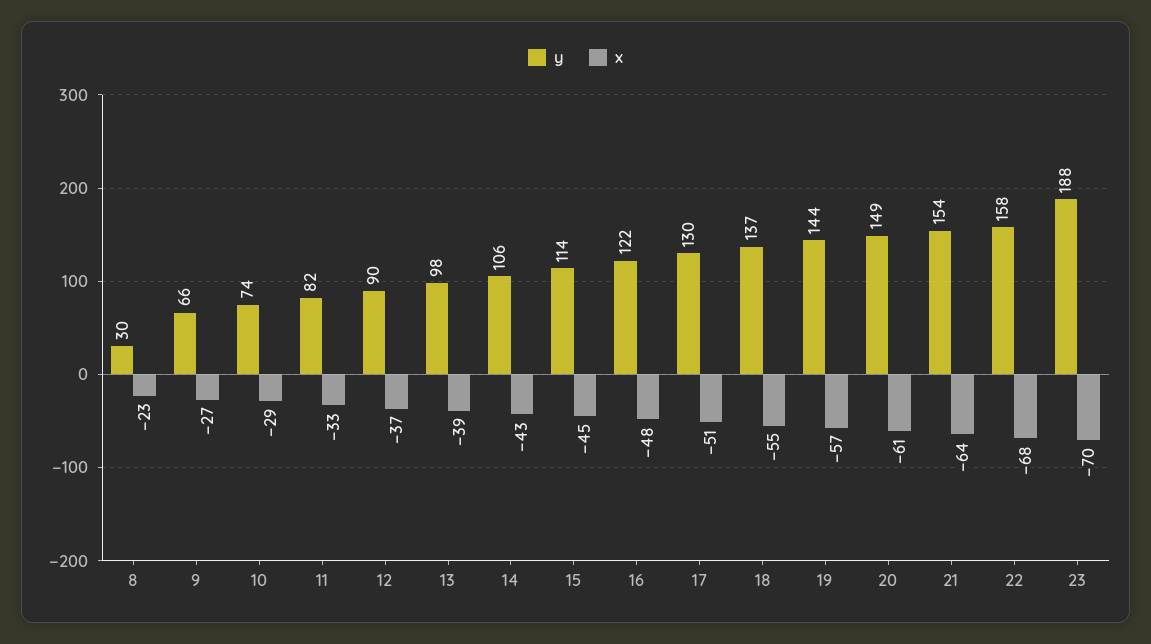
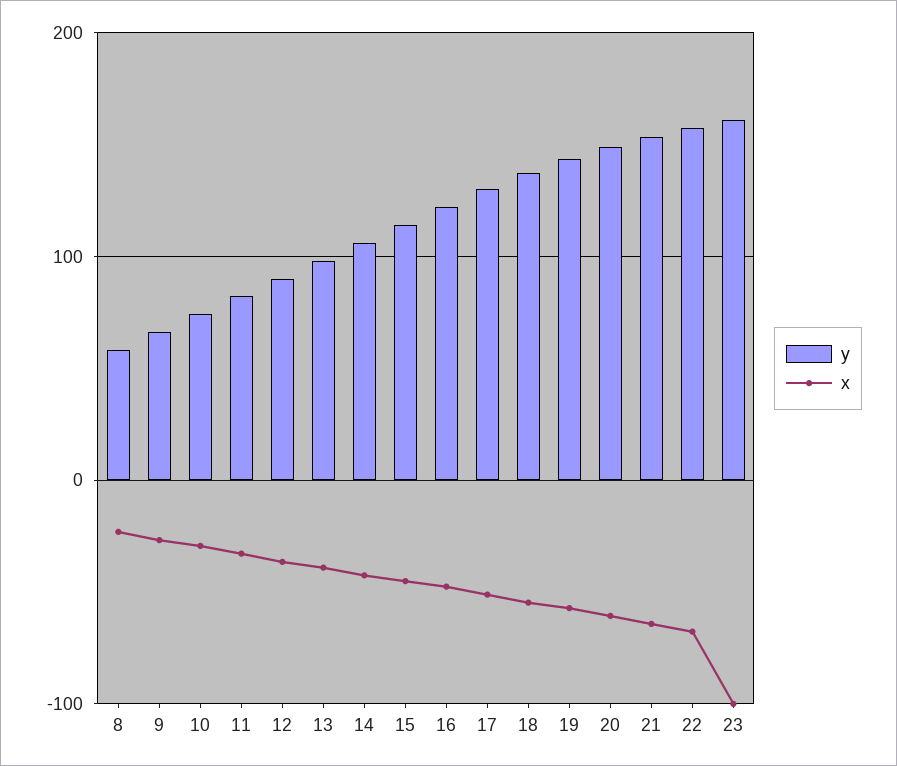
  {
    "y": {
-     "8": 30,
+     "8": 60,
      "9": 66,
      "10": 74,
      "11": 82,
      "12": 90,
      "13": 98,
      "14": 106,
      "15": 114,
      "16": 122,
      "17": 130,
      "18": 137,
      "19": 144,
      "20": 149,
      "21": 154,
      "22": 158,
-     "23": 188
+     "23": 160
    },
    "x": {
      "8": -23,
      "9": -27,
      "10": -29,
      "11": -33,
      "12": -37,
      "13": -39,
      "14": -43,
      "15": -45,
      "16": -48,
      "17": -51,
      "18": -55,
      "19": -57,
      "20": -61,
      "21": -64,
      "22": -68,
-     "23": -70
+     "23": -100
    }
  }

